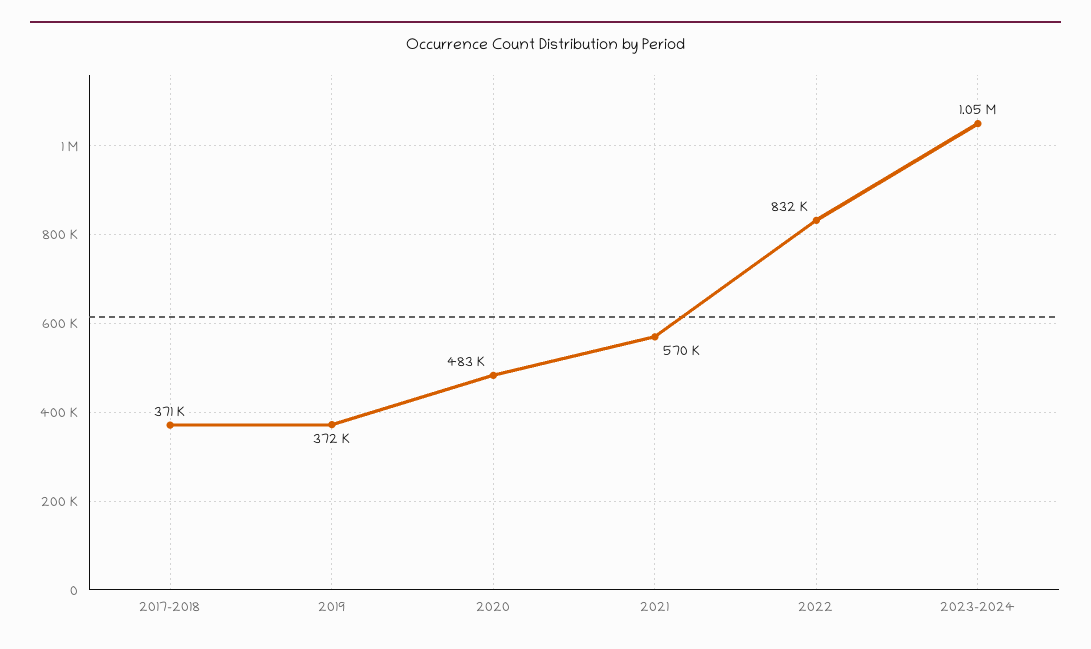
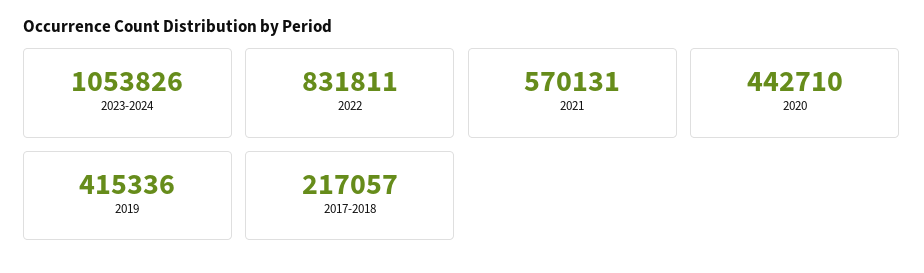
  {
-   "2017-2018": 371000,
+   "2017-2018": 217057,
-   "2019": 372000,
+   "2019": 415336,
-   "2020": 483000,
+   "2020": 442710,
    "2021": 570131,
    "2022": 831811,
    "2023-2024": 1053826
  }

